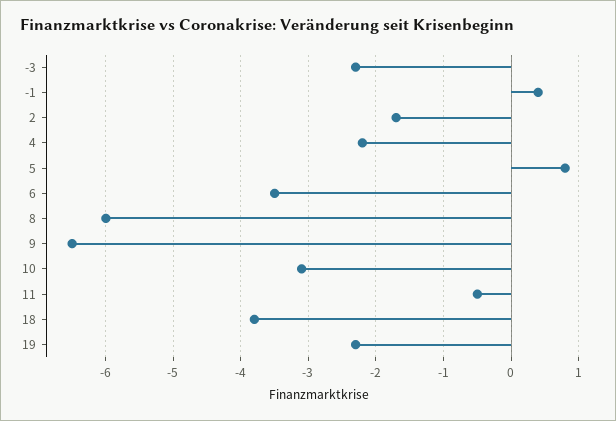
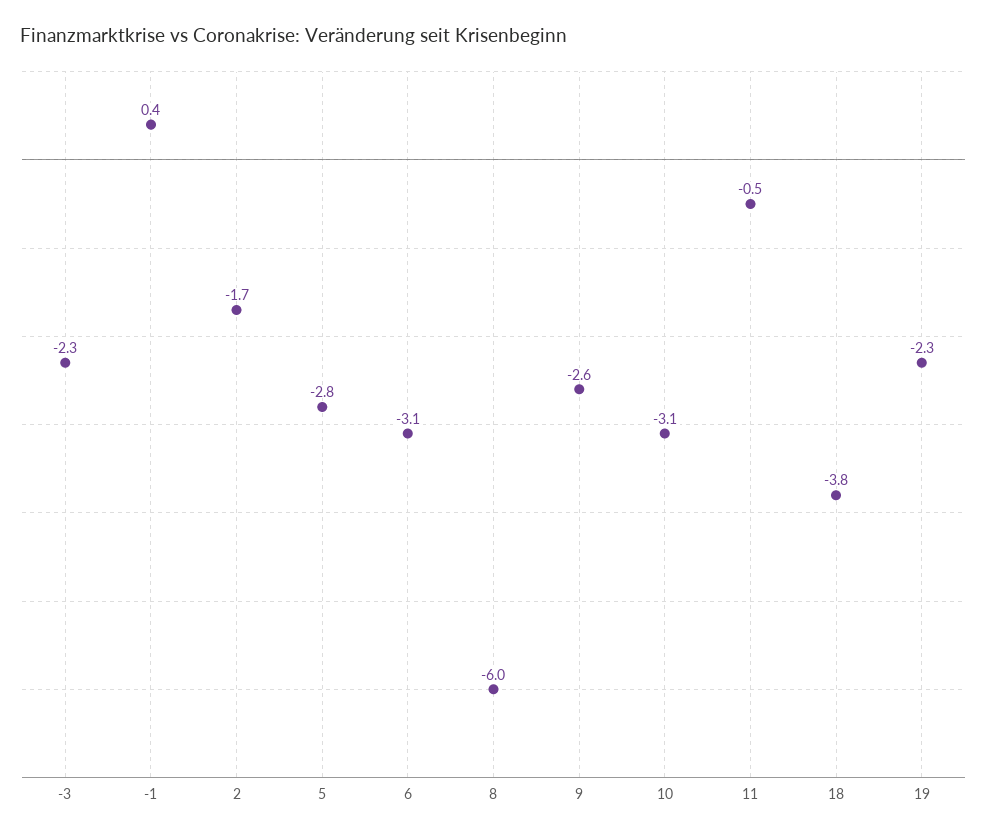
  {
    "-3": -2.3,
    "-1": 0.4,
    "2": -1.7,
-   "4": -2.2,
-   "5": 0.8,
+   "5": -2.8,
-   "6": -3.5,
+   "6": -3.1,
    "8": -6,
-   "9": -6.5,
+   "9": -2.6,
    "10": -3.1,
    "11": -0.5,
    "18": -3.8,
    "19": -2.3
  }

